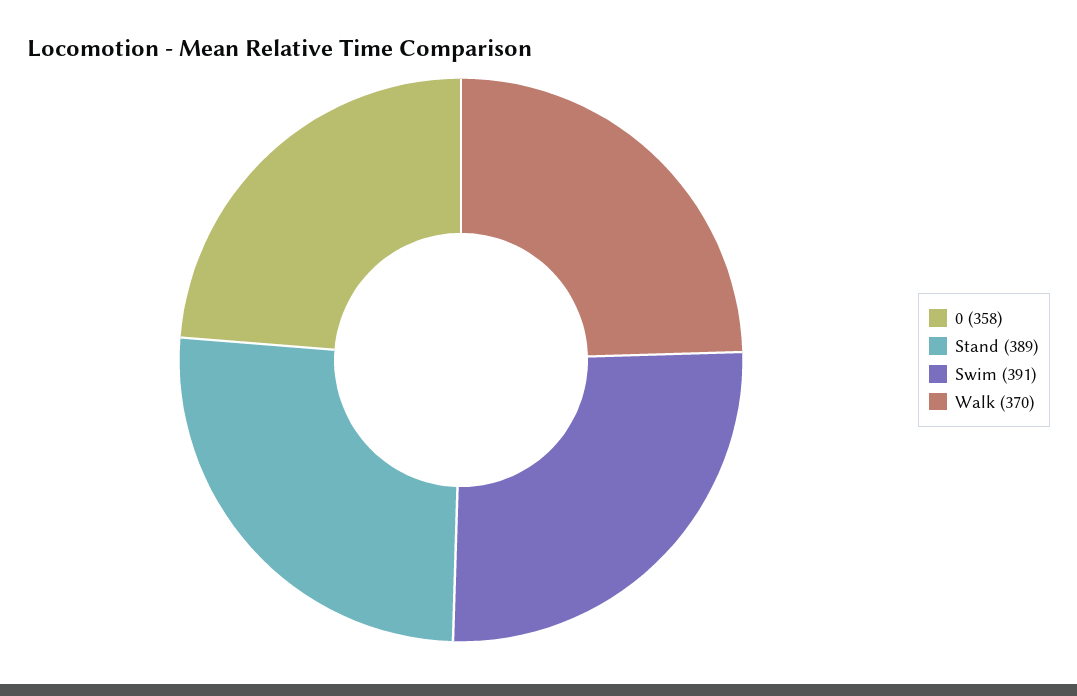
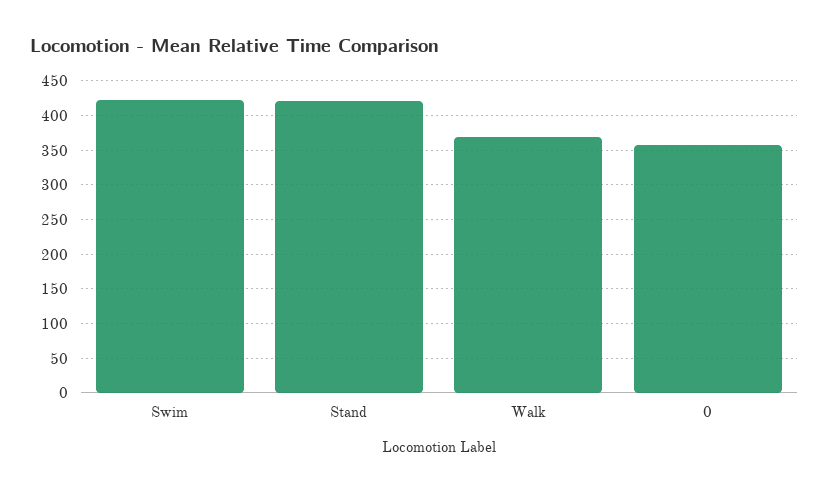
  {
    "0": 358,
-   "Stand": 389,
+   "Stand": 420,
-   "Swim": 391,
+   "Swim": 420,
    "Walk": 370
  }

